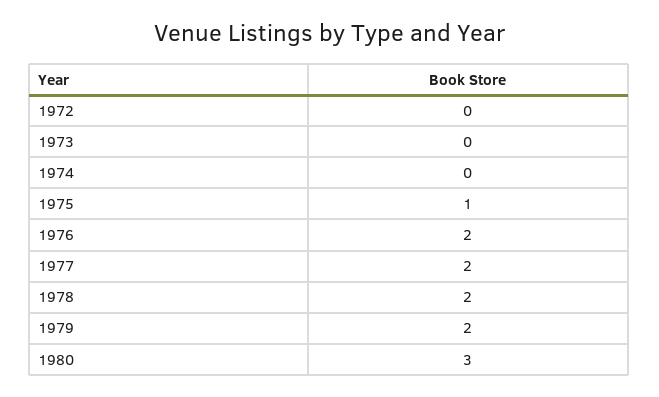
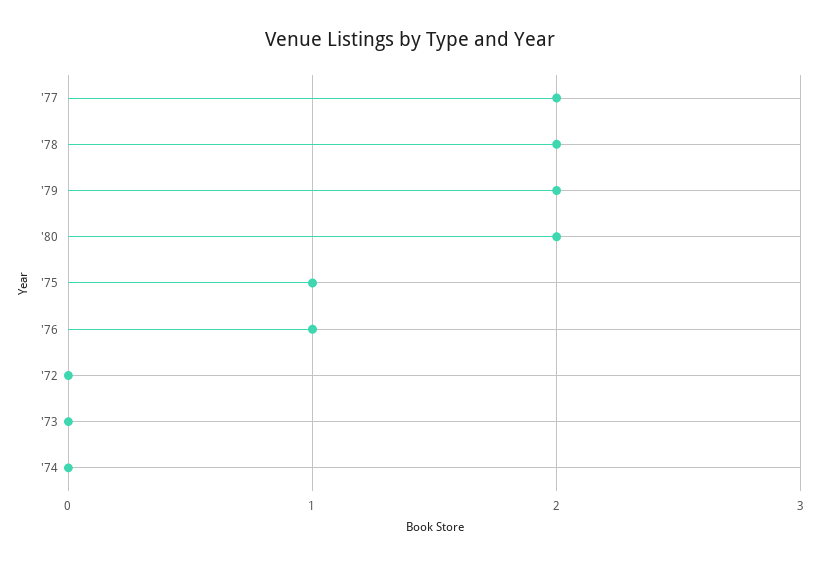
  {
    "1972": 0,
    "1973": 0,
    "1974": 0,
    "1975": 1,
-   "1976": 2,
+   "1976": 1,
    "1977": 2,
    "1978": 2,
    "1979": 2,
-   "1980": 3
+   "1980": 2
  }

